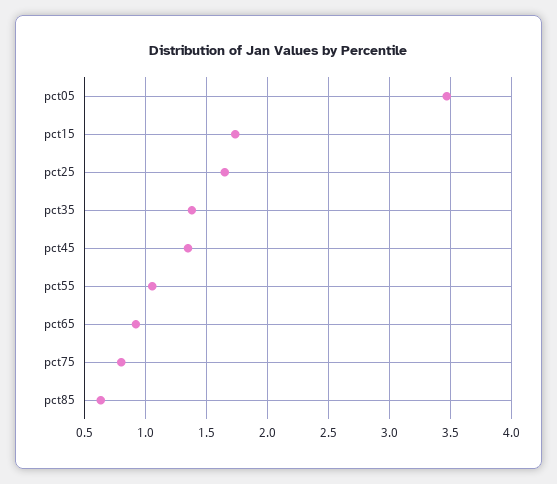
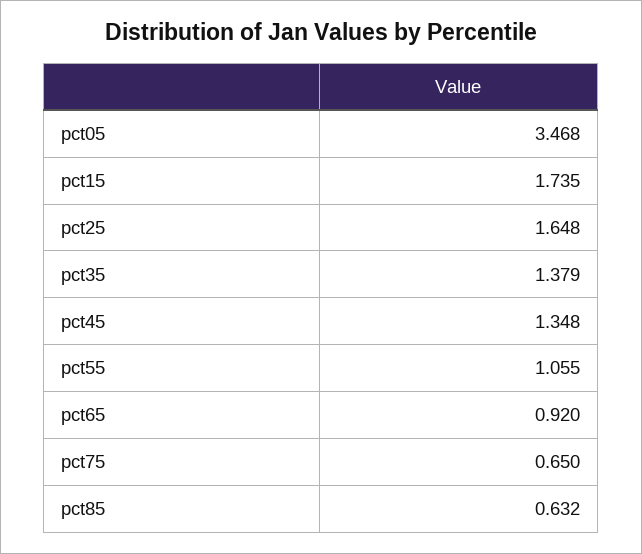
  {
    "pct05": 3.468,
    "pct15": 1.735,
    "pct25": 1.648,
    "pct35": 1.379,
    "pct45": 1.348,
    "pct55": 1.055,
    "pct65": 0.92,
-   "pct75": 0.8,
+   "pct75": 0.65,
    "pct85": 0.632
  }

